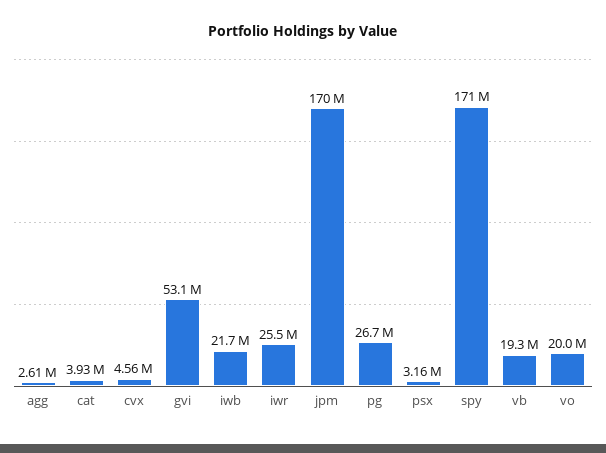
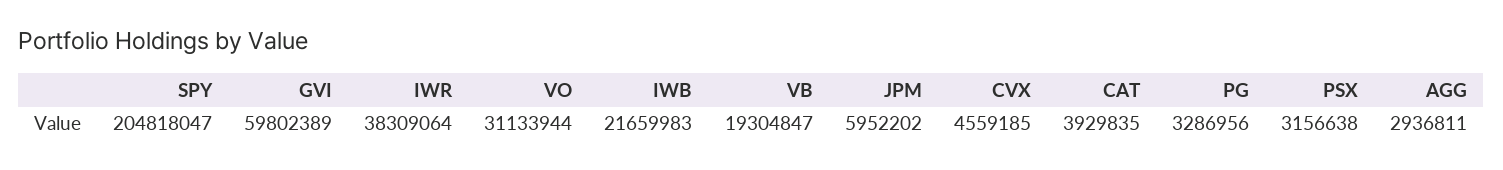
  {
-   "agg": 2610000,
+   "agg": 2936811,
    "cat": 3929835,
    "cvx": 4559185,
-   "gvi": 53100000,
+   "gvi": 59802389,
    "iwb": 21659983,
-   "iwr": 25500000,
+   "iwr": 38309064,
-   "jpm": 170000000,
+   "jpm": 5952202,
-   "pg": 26700000,
+   "pg": 3286956,
    "psx": 3156638,
-   "spy": 171000000,
+   "spy": 204818047,
    "vb": 19304847,
-   "vo": 20000000
+   "vo": 31133944
  }

